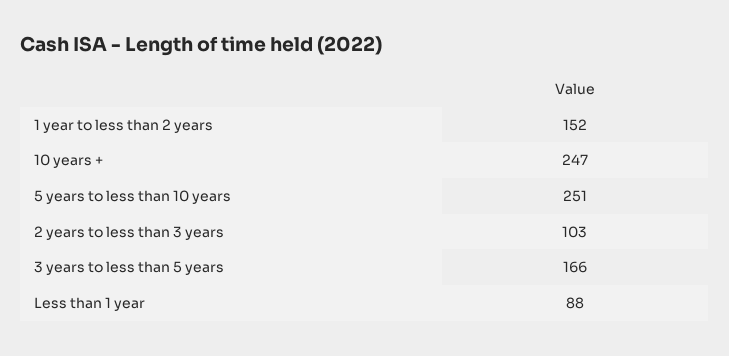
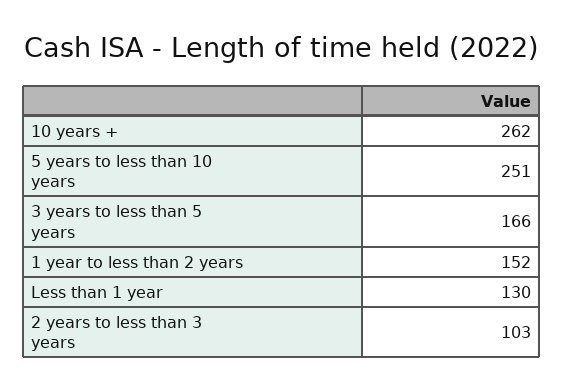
  {
    "1 year to less than 2 years": 152,
-   "10 years +": 247,
+   "10 years +": 262,
    "5 years to less than 10 years": 251,
    "2 years to less than 3 years": 103,
    "3 years to less than 5 years": 166,
-   "Less than 1 year": 88
+   "Less than 1 year": 130
  }

